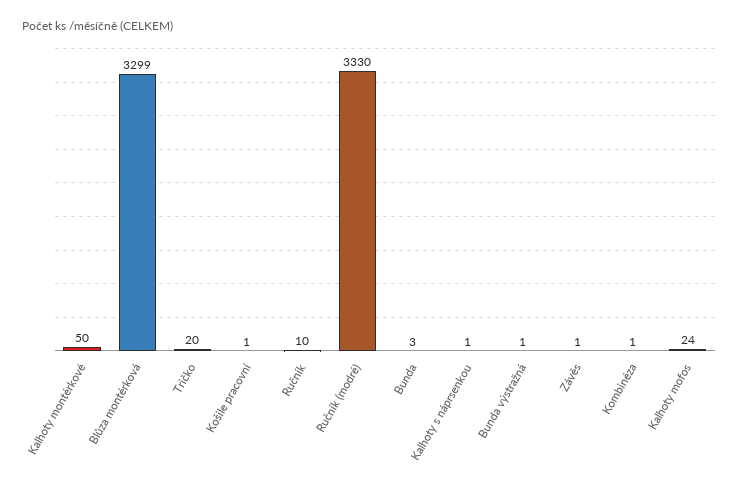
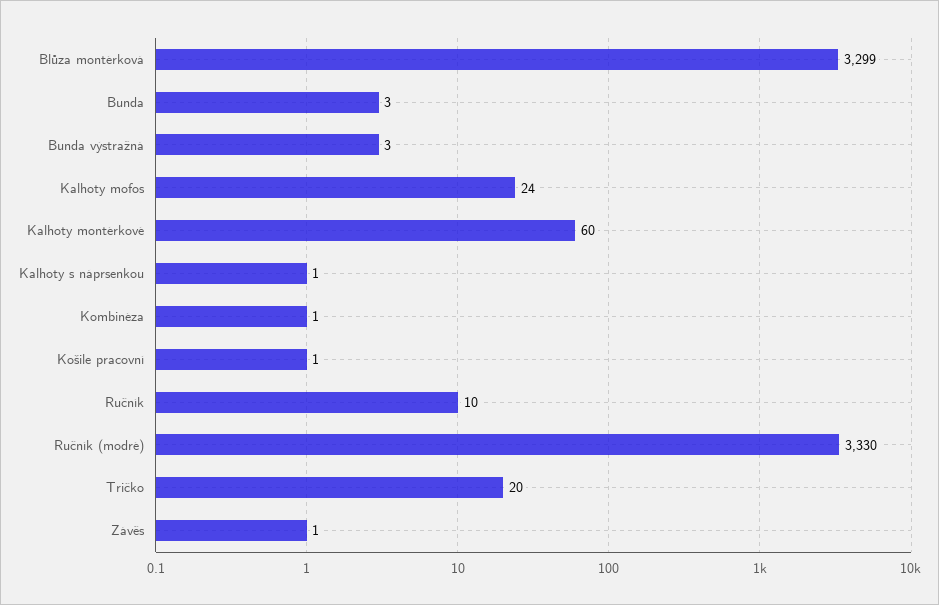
  {
-   "Kalhoty montérkové": 50,
+   "Kalhoty montérkové": 60,
    "Blůza montérková": 3299,
    "Tričko": 20,
    "Košile pracovní": 1,
    "Ručník": 10,
    "Ručník (modré)": 3330,
    "Bunda": 3,
    "Kalhoty s náprsenkou": 1,
-   "Bunda výstražná": 1,
+   "Bunda výstražná": 3,
    "Závěs": 1,
    "Kombinéza": 1,
    "Kalhoty mofos": 24
  }

